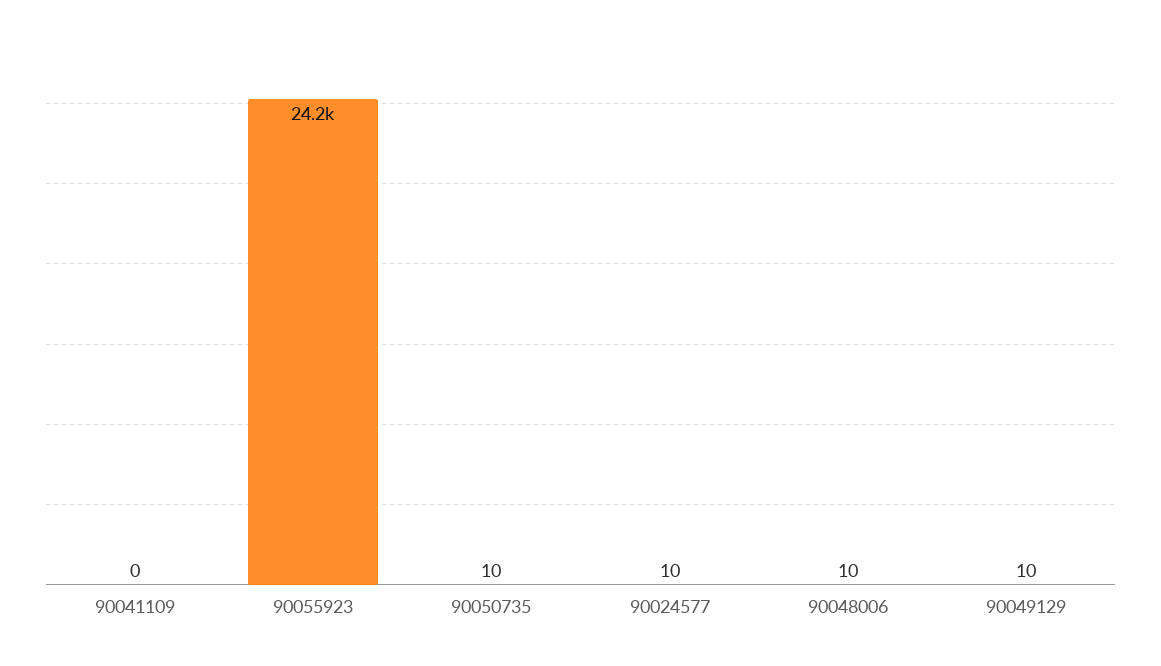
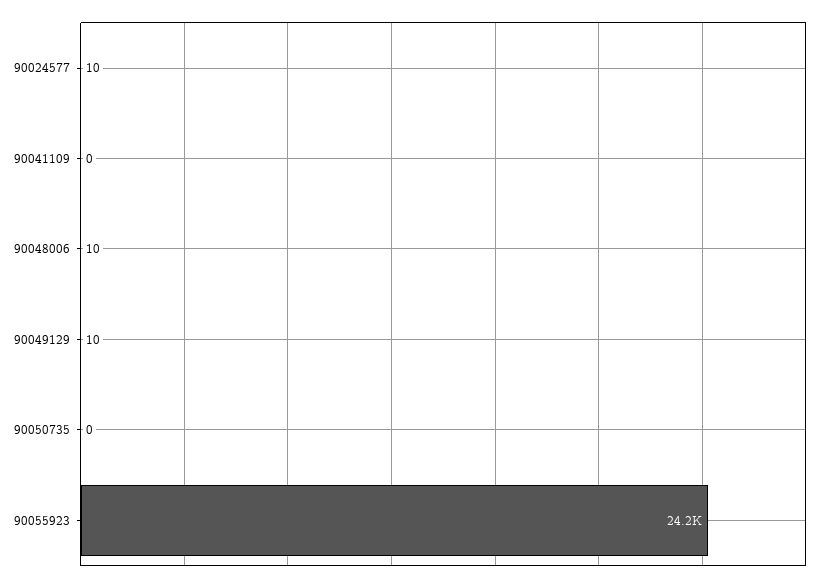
  {
    "90041109": 0,
    "90055923": 24200,
-   "90050735": 10,
+   "90050735": 0,
    "90024577": 10,
    "90048006": 10,
    "90049129": 10
  }

